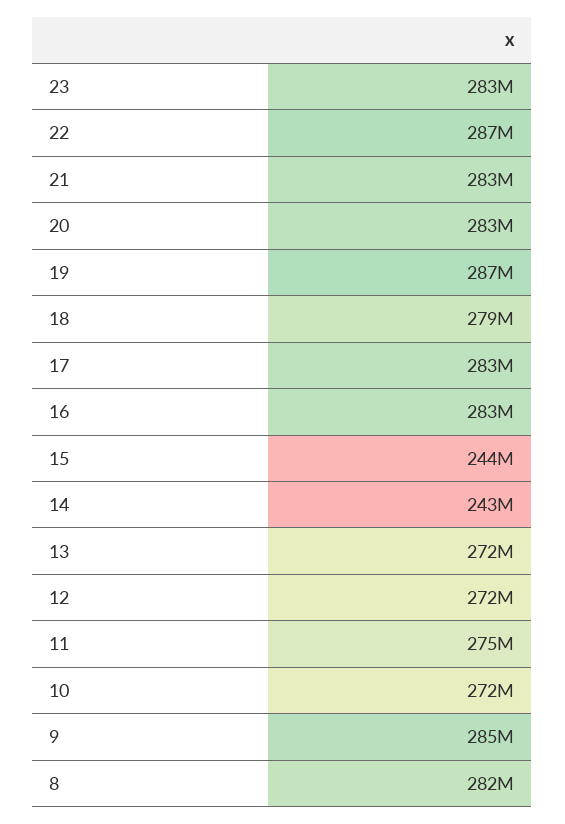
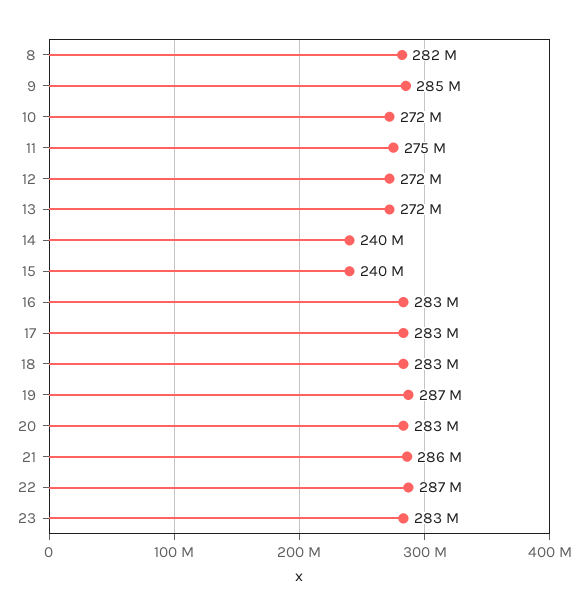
  {
    "23": 283000000,
    "22": 287000000,
-   "21": 283000000,
+   "21": 286000000,
    "20": 283000000,
    "19": 287000000,
-   "18": 279000000,
+   "18": 283000000,
    "17": 283000000,
    "16": 283000000,
-   "15": 244000000,
+   "15": 240000000,
-   "14": 243000000,
+   "14": 240000000,
    "13": 272000000,
    "12": 272000000,
    "11": 275000000,
    "10": 272000000,
    "9": 285000000,
    "8": 282000000
  }

